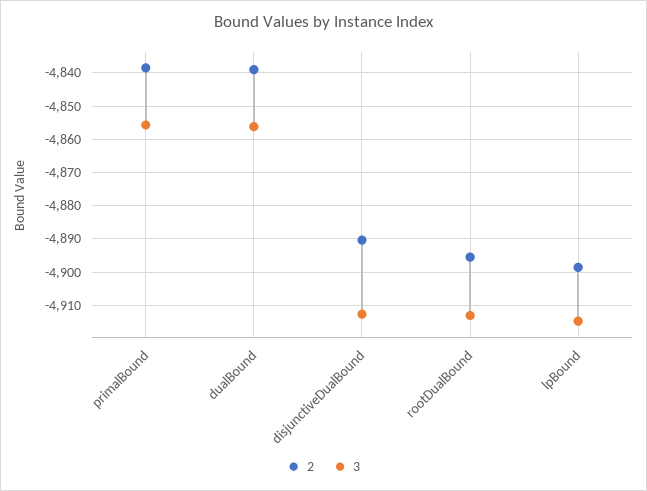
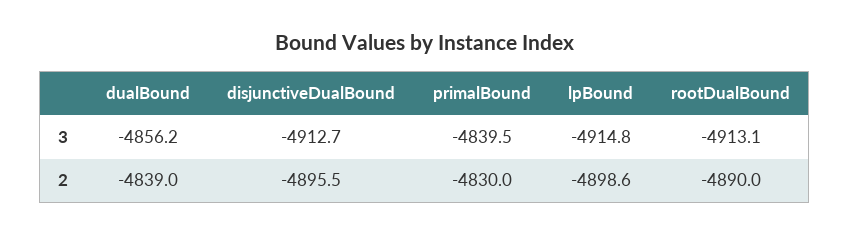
  {
    "2": {
-     "primalBound": -4838,
+     "primalBound": -4830,
      "dualBound": -4839,
-     "disjunctiveDualBound": -4890,
+     "disjunctiveDualBound": -4895.5,
-     "rootDualBound": -4896,
+     "rootDualBound": -4890,
      "lpBound": -4898.6
    },
    "3": {
-     "primalBound": -4856,
+     "primalBound": -4839.5,
      "dualBound": -4856.2,
      "disjunctiveDualBound": -4912.7,
      "rootDualBound": -4913.1,
      "lpBound": -4914.8
    }
  }

